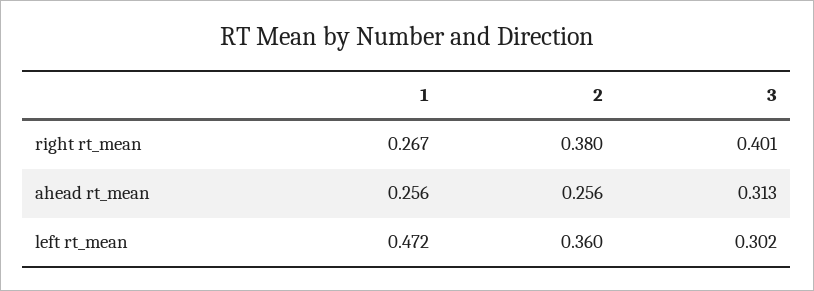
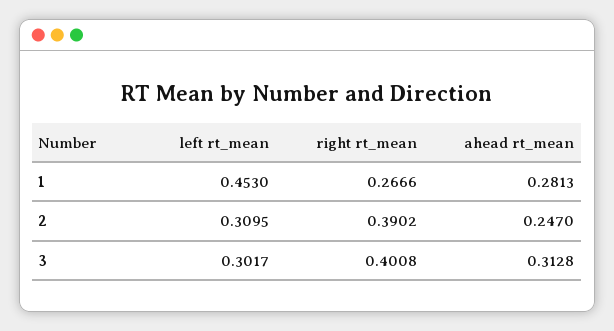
  {
    "1": {
      "right rt_mean": 0.2666,
-     "ahead rt_mean": 0.256,
+     "ahead rt_mean": 0.2813,
-     "left rt_mean": 0.472
+     "left rt_mean": 0.453
    },
    "2": {
-     "right rt_mean": 0.38,
+     "right rt_mean": 0.3902,
-     "ahead rt_mean": 0.256,
+     "ahead rt_mean": 0.247,
-     "left rt_mean": 0.36
+     "left rt_mean": 0.3095
    },
    "3": {
      "right rt_mean": 0.4008,
      "ahead rt_mean": 0.3128,
      "left rt_mean": 0.3017
    }
  }

